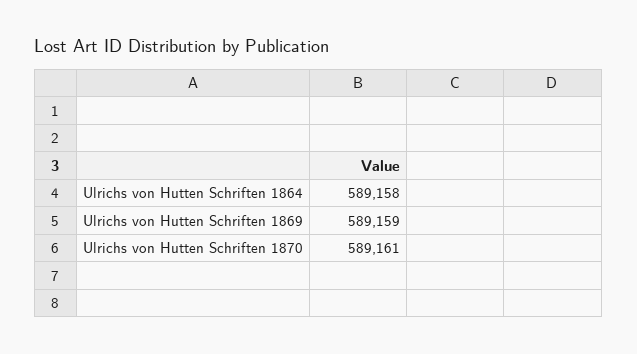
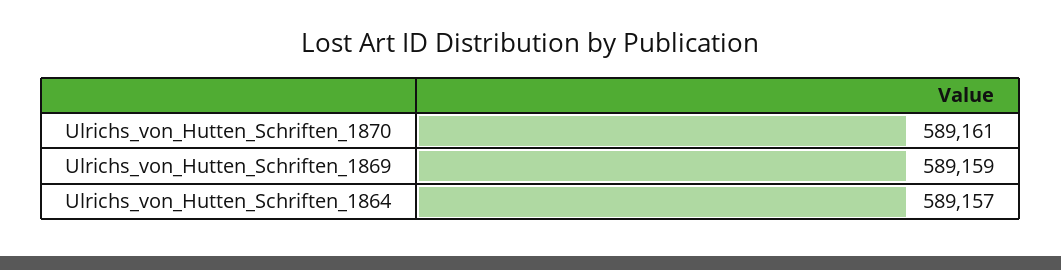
  {
-   "Ulrichs von Hutten Schriften 1864": 589158,
+   "Ulrichs von Hutten Schriften 1864": 589157,
    "Ulrichs von Hutten Schriften 1869": 589159,
    "Ulrichs von Hutten Schriften 1870": 589161
  }

